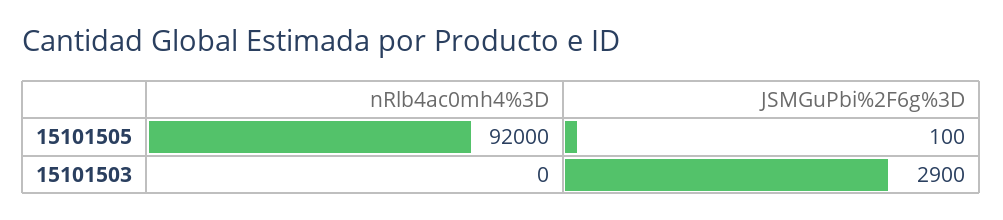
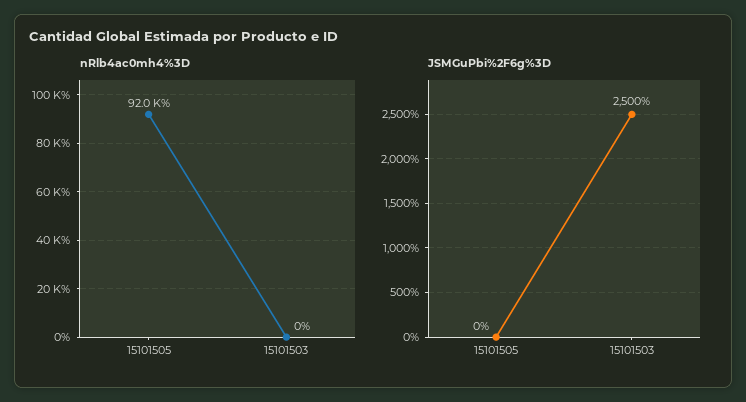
  {
    "nRlb4ac0mh4%3D": {
      "15101505": 92000,
      "15101503": 0
    },
    "JSMGuPbi%2F6g%3D": {
-     "15101505": 100,
+     "15101505": 0,
-     "15101503": 2900
+     "15101503": 2500
    }
  }

